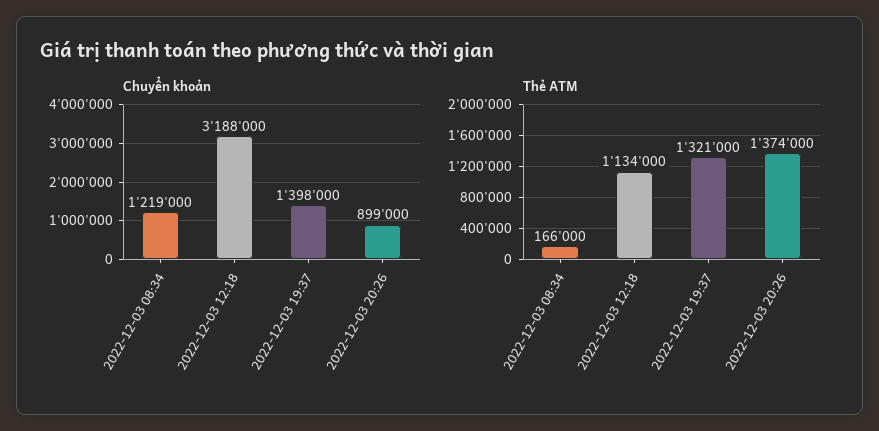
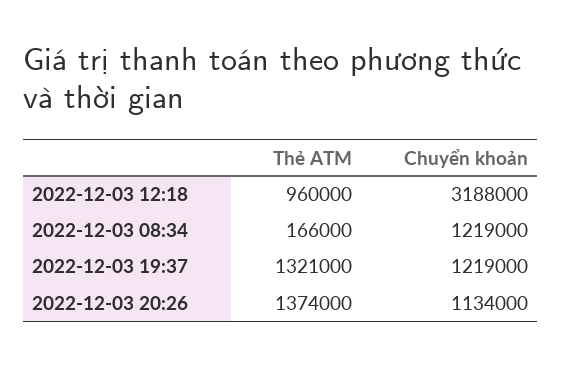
  {
    "Chuyển khoản": {
      "2022-12-03 08:34": 1219000,
      "2022-12-03 12:18": 3188000,
-     "2022-12-03 19:37": 1398000,
+     "2022-12-03 19:37": 1219000,
-     "2022-12-03 20:26": 899000
+     "2022-12-03 20:26": 1134000
    },
    "Thẻ ATM": {
      "2022-12-03 08:34": 166000,
-     "2022-12-03 12:18": 1134000,
+     "2022-12-03 12:18": 960000,
      "2022-12-03 19:37": 1321000,
      "2022-12-03 20:26": 1374000
    }
  }

